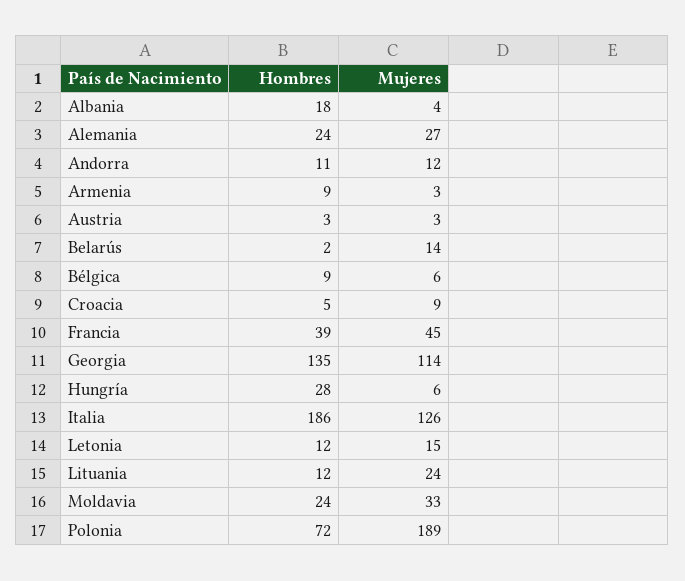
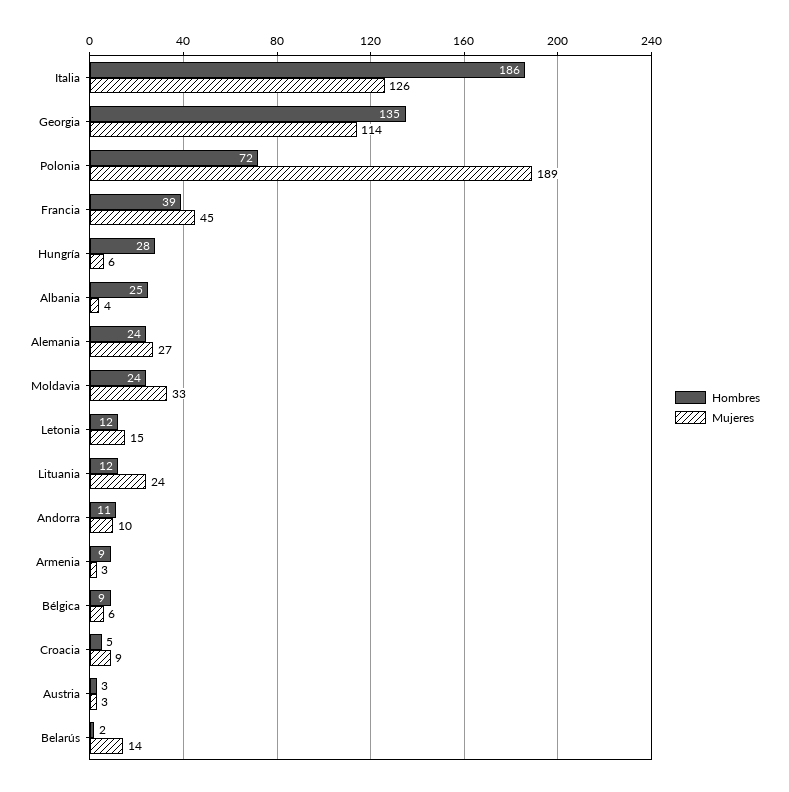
  {
    "Hombres": {
-     "Albania": 18,
+     "Albania": 25,
      "Alemania": 24,
      "Andorra": 11,
      "Armenia": 9,
      "Austria": 3,
      "Belarús": 2,
      "Bélgica": 9,
      "Croacia": 5,
      "Francia": 39,
      "Georgia": 135,
      "Hungría": 28,
      "Italia": 186,
      "Letonia": 12,
      "Lituania": 12,
      "Moldavia": 24,
      "Polonia": 72
    },
    "Mujeres": {
      "Albania": 4,
      "Alemania": 27,
-     "Andorra": 12,
+     "Andorra": 10,
      "Armenia": 3,
      "Austria": 3,
      "Belarús": 14,
      "Bélgica": 6,
      "Croacia": 9,
      "Francia": 45,
      "Georgia": 114,
      "Hungría": 6,
      "Italia": 126,
      "Letonia": 15,
      "Lituania": 24,
      "Moldavia": 33,
      "Polonia": 189
    }
  }

